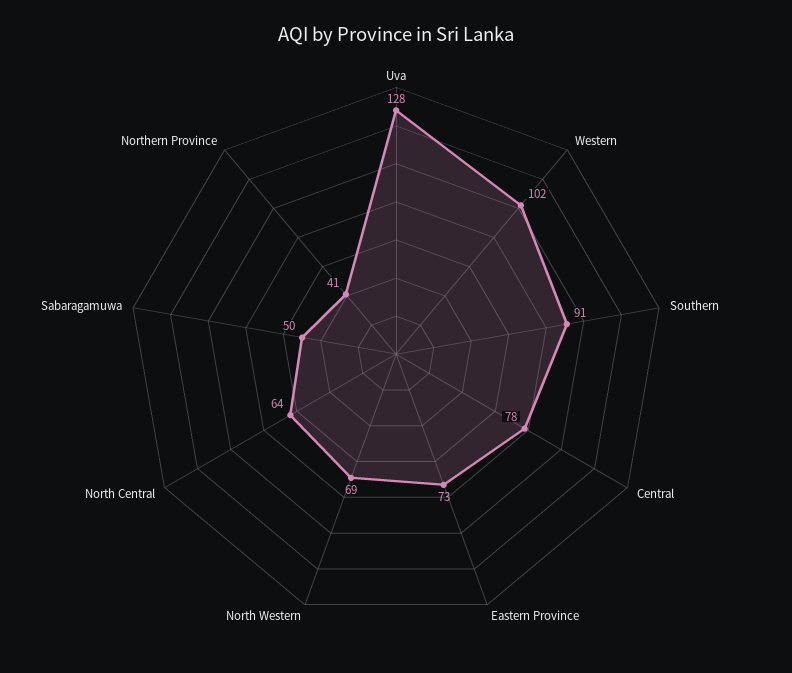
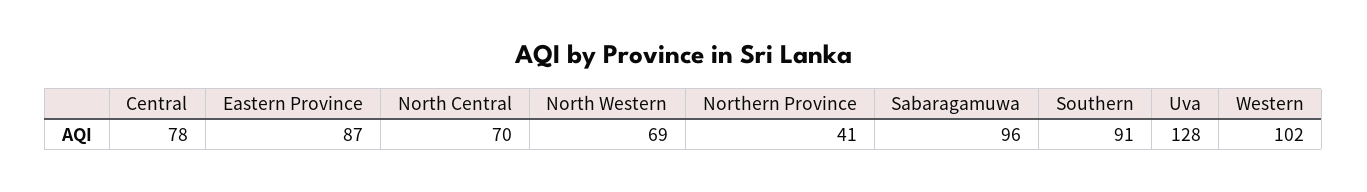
  {
    "Uva": 128,
    "Western": 102,
    "Southern": 91,
    "Central": 78,
-   "Eastern Province": 73,
+   "Eastern Province": 87,
    "North Western": 69,
-   "North Central": 64,
+   "North Central": 70,
-   "Sabaragamuwa": 50,
+   "Sabaragamuwa": 96,
    "Northern Province": 41
  }

